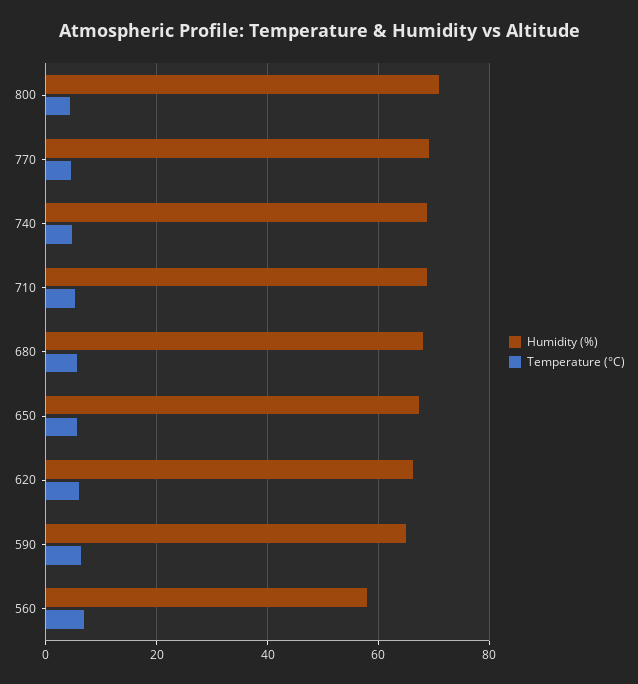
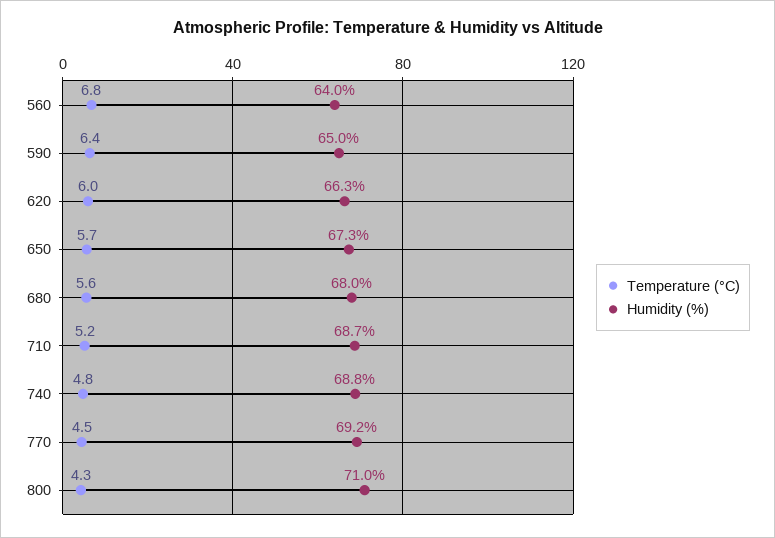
  {
    "Humidity (%)": {
      "800": 71,
      "770": 69.2,
      "740": 68.8,
      "710": 68.7,
      "680": 68,
      "650": 67.3,
      "620": 66.3,
      "590": 65,
-     "560": 58
+     "560": 64
    },
    "Temperature (°C)": {
      "800": 4.3,
      "770": 4.5,
      "740": 4.8,
      "710": 5.2,
      "680": 5.6,
      "650": 5.7,
      "620": 6,
      "590": 6.4,
      "560": 6.8
    }
  }

